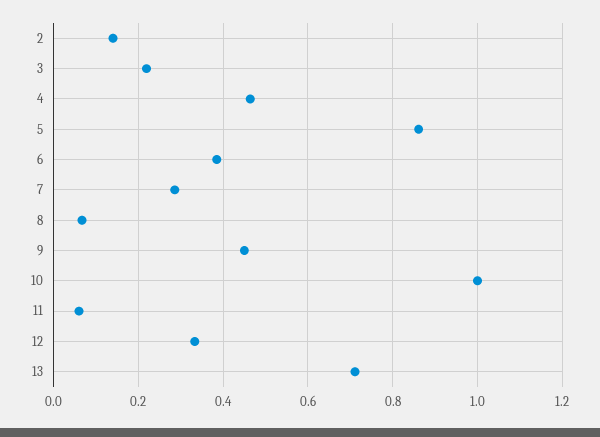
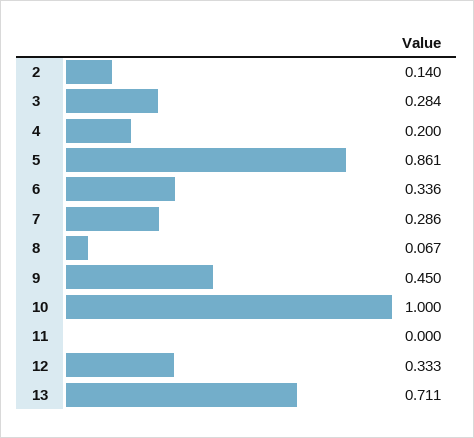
  {
    "2": 0.14,
-   "3": 0.22,
+   "3": 0.284,
-   "4": 0.46,
+   "4": 0.2,
    "5": 0.861,
-   "6": 0.38,
+   "6": 0.336,
    "7": 0.286,
    "8": 0.067,
    "9": 0.45,
    "10": 1,
-   "11": 0.06,
+   "11": 0,
    "12": 0.333,
    "13": 0.711
  }

